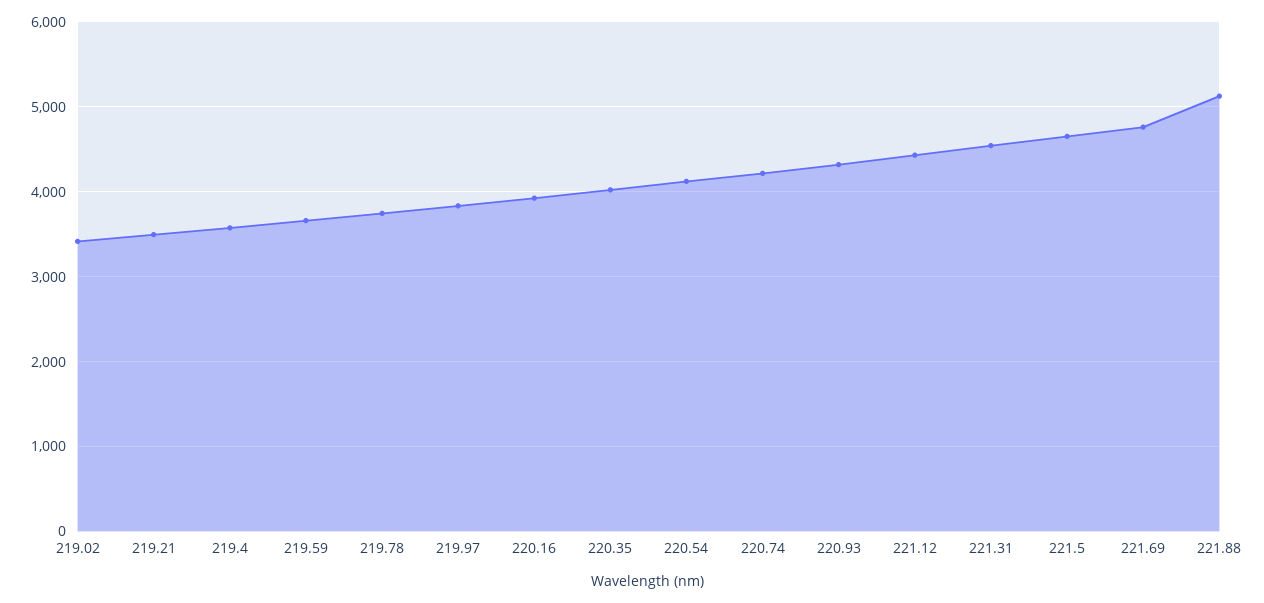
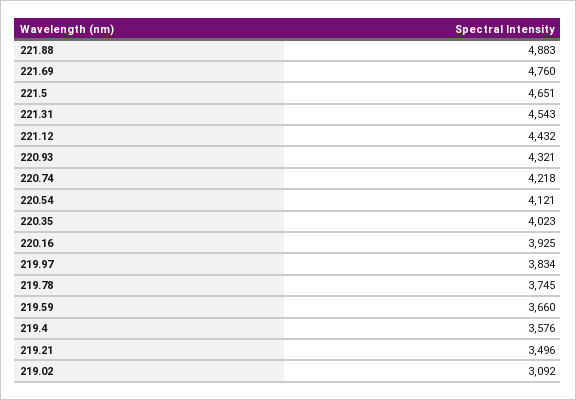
  {
-   "219.02": 3400,
+   "219.02": 3092,
    "219.21": 3496,
    "219.4": 3576,
    "219.59": 3660,
    "219.78": 3745,
    "219.97": 3834,
    "220.16": 3925,
    "220.35": 4023,
    "220.54": 4121,
    "220.74": 4218,
    "220.93": 4321,
    "221.12": 4432,
    "221.31": 4543,
    "221.5": 4651,
    "221.69": 4760,
-   "221.88": 5100
+   "221.88": 4883
  }

